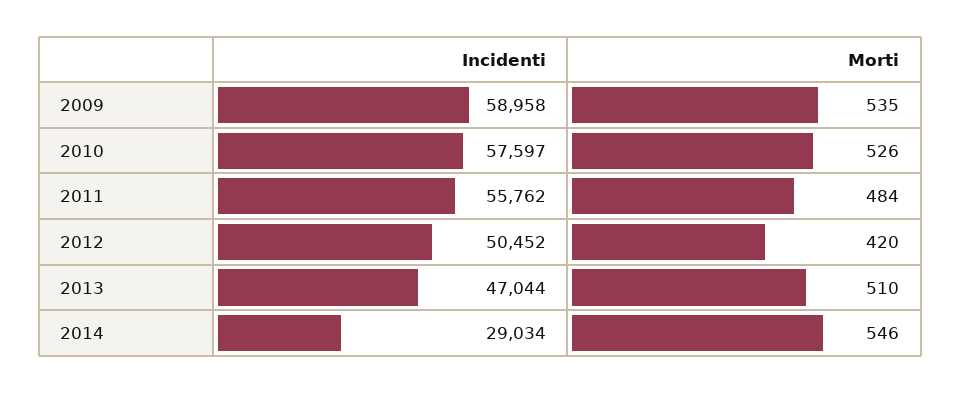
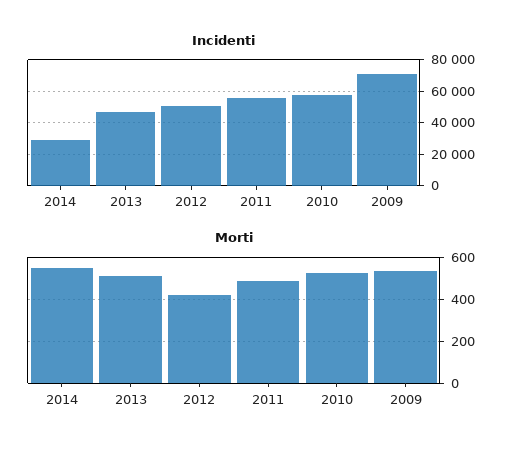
  {
    "Incidenti": {
-     "2009": 58958,
+     "2009": 70000,
      "2010": 57597,
      "2011": 55762,
      "2012": 50452,
      "2013": 47044,
      "2014": 29034
    },
    "Morti": {
      "2009": 535,
      "2010": 526,
      "2011": 484,
      "2012": 420,
      "2013": 510,
      "2014": 546
    }
  }

